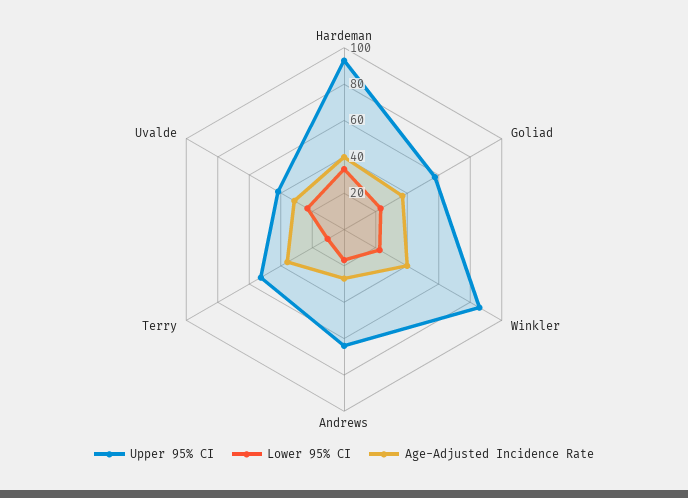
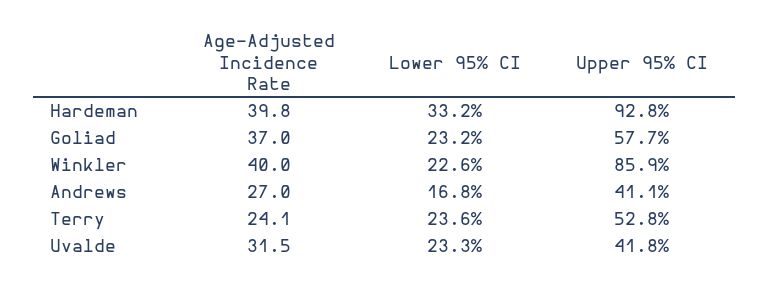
  {
    "Upper 95% CI": {
      "Hardeman": 92.8,
      "Goliad": 57.7,
      "Winkler": 85.9,
-     "Andrews": 65,
+     "Andrews": 41.1,
      "Terry": 52.8,
      "Uvalde": 41.8
    },
    "Lower 95% CI": {
      "Hardeman": 33.2,
      "Goliad": 23.2,
      "Winkler": 22.6,
      "Andrews": 16.8,
-     "Terry": 10,
+     "Terry": 23.6,
      "Uvalde": 23.3
    },
    "Age-Adjusted Incidence Rate": {
      "Hardeman": 39.8,
      "Goliad": 37,
      "Winkler": 40,
      "Andrews": 27,
-     "Terry": 35,
+     "Terry": 24.1,
      "Uvalde": 31.5
    }
  }

